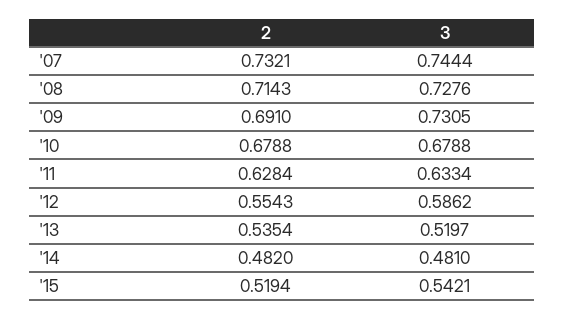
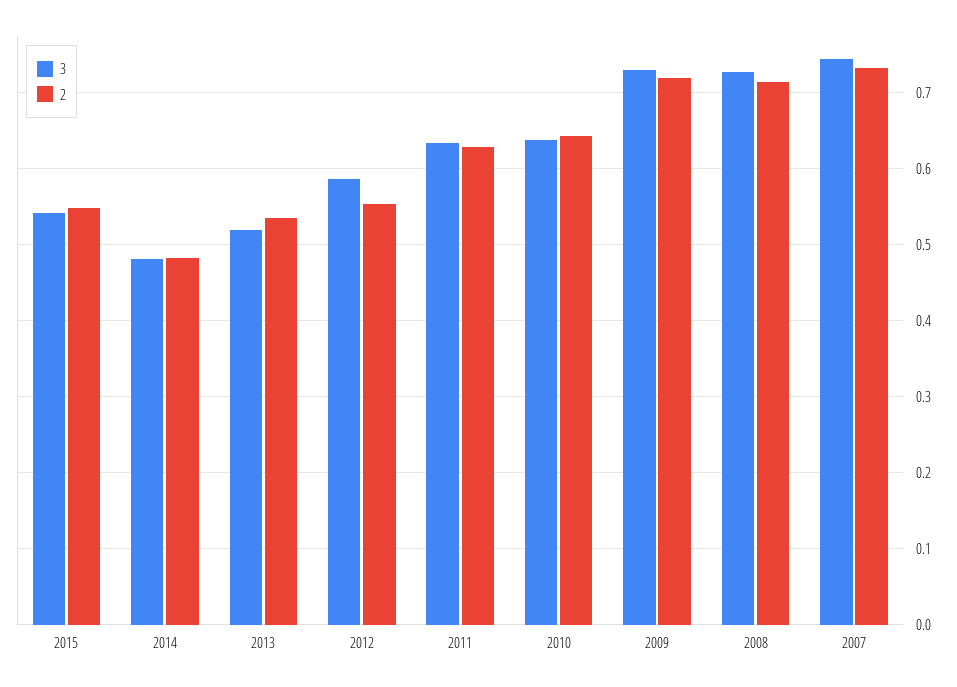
  {
    "2": {
      "'07": 0.7321,
      "'08": 0.7143,
-     "'09": 0.691,
+     "'09": 0.72,
-     "'10": 0.6788,
+     "'10": 0.64,
      "'11": 0.6284,
      "'12": 0.5543,
      "'13": 0.5354,
      "'14": 0.482,
-     "'15": 0.5194
+     "'15": 0.55
    },
    "3": {
      "'07": 0.7444,
      "'08": 0.7276,
      "'09": 0.7305,
-     "'10": 0.6788,
+     "'10": 0.64,
      "'11": 0.6334,
      "'12": 0.5862,
      "'13": 0.5197,
      "'14": 0.481,
      "'15": 0.5421
    }
  }

